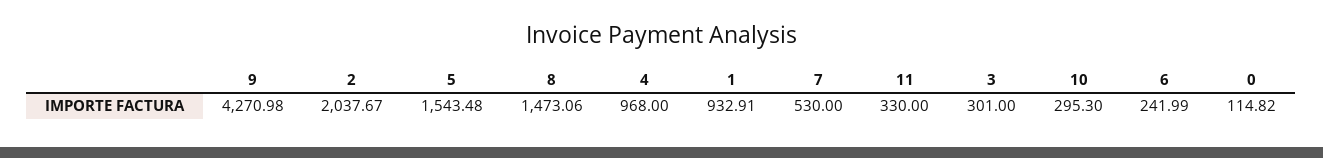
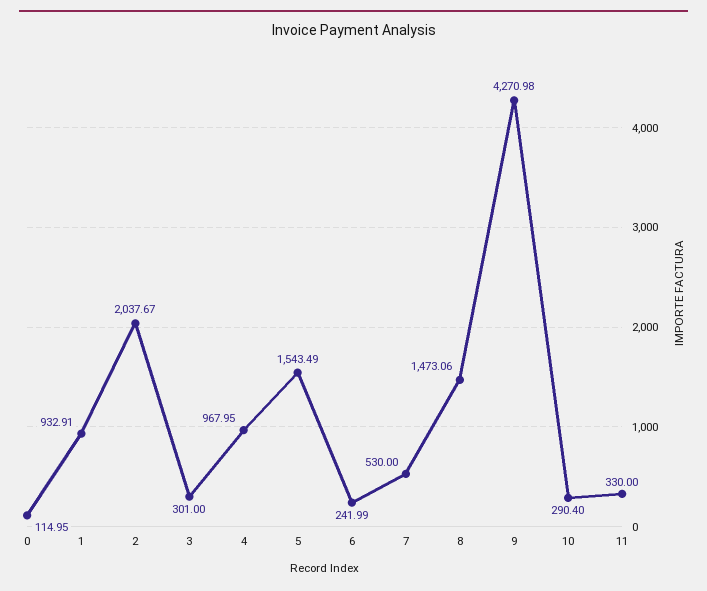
  {
    "9": 4270.98,
    "2": 2037.67,
-   "5": 1543.48,
+   "5": 1543.49,
    "8": 1473.06,
-   "4": 968,
+   "4": 967.95,
    "1": 932.91,
    "7": 530,
    "11": 330,
    "3": 301,
-   "10": 295.3,
+   "10": 290.4,
    "6": 241.99,
-   "0": 114.82
+   "0": 114.95
  }

